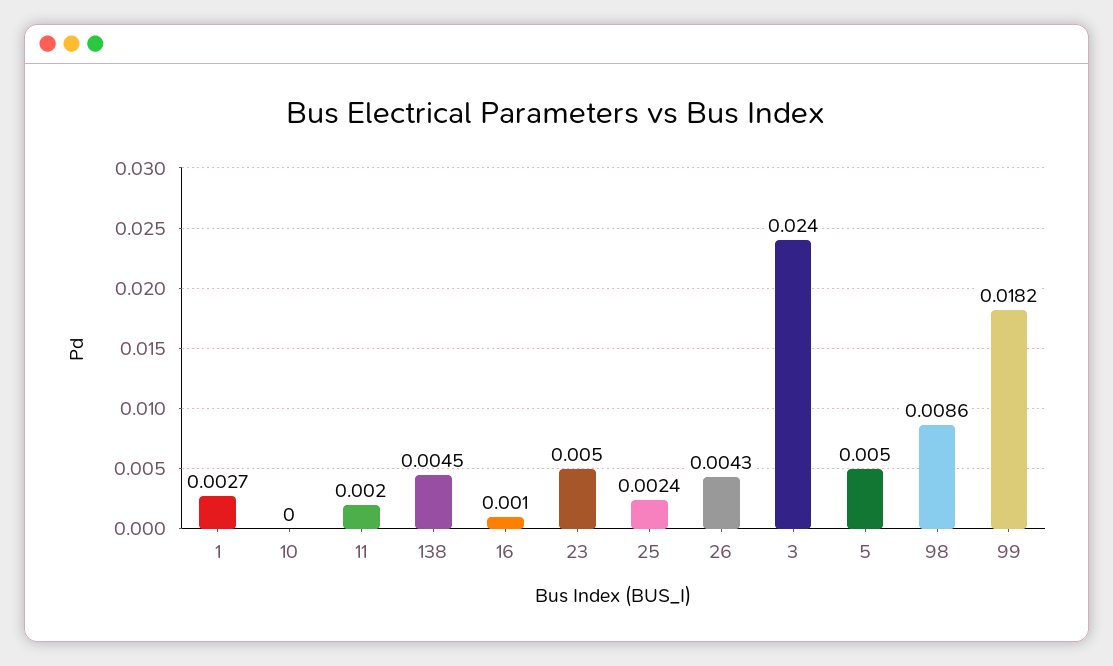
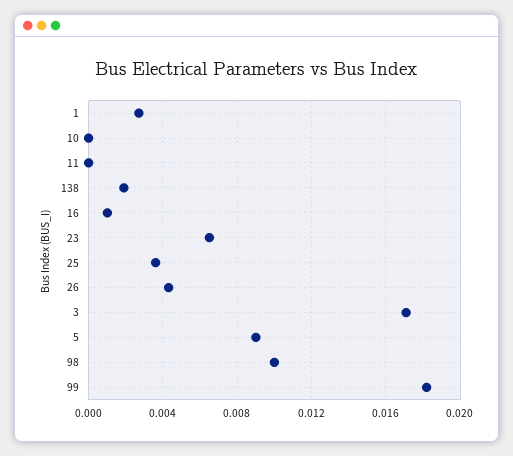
  {
    "1": 0.0027,
    "10": 0,
-   "11": 0.002,
+   "11": 0,
-   "138": 0.0045,
+   "138": 0.002,
    "16": 0.001,
-   "23": 0.005,
+   "23": 0.0065,
-   "25": 0.0024,
+   "25": 0.0035,
    "26": 0.0043,
-   "3": 0.024,
+   "3": 0.017,
-   "5": 0.005,
+   "5": 0.009,
-   "98": 0.0086,
+   "98": 0.01,
    "99": 0.0182
  }

